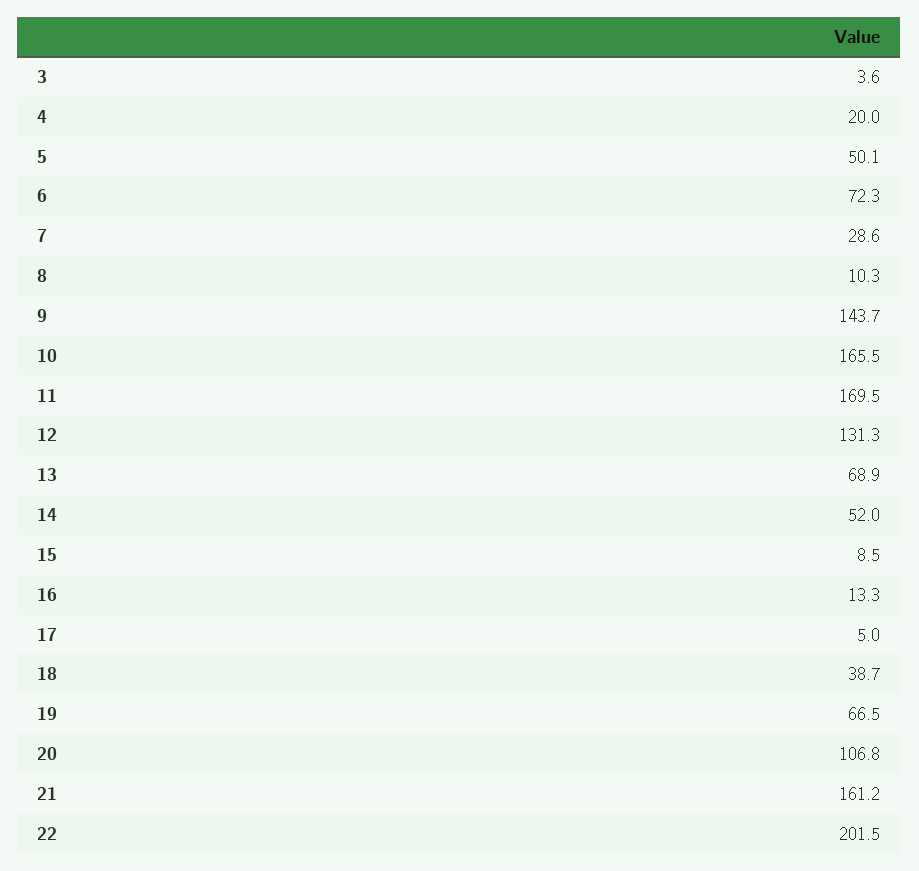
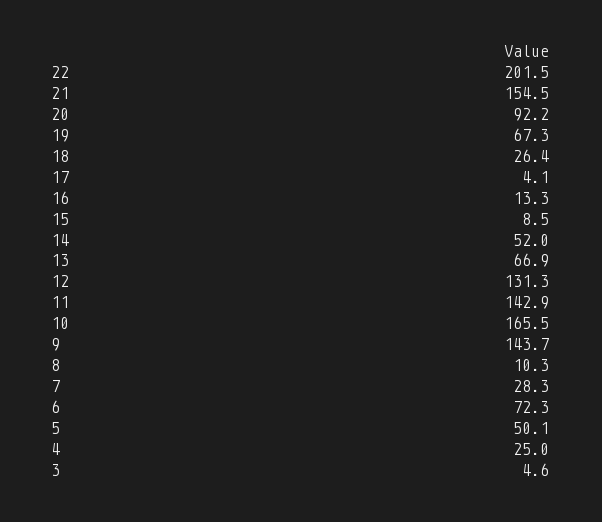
  {
-   "3": 3.6,
+   "3": 4.6,
-   "4": 20,
+   "4": 25,
    "5": 50.1,
    "6": 72.3,
-   "7": 28.6,
+   "7": 28.3,
    "8": 10.3,
    "9": 143.7,
    "10": 165.5,
-   "11": 169.5,
+   "11": 142.9,
    "12": 131.3,
-   "13": 68.9,
+   "13": 66.9,
    "14": 52,
    "15": 8.5,
    "16": 13.3,
-   "17": 5,
+   "17": 4.1,
-   "18": 38.7,
+   "18": 26.4,
-   "19": 66.5,
+   "19": 67.3,
-   "20": 106.8,
+   "20": 92.2,
-   "21": 161.2,
+   "21": 154.5,
    "22": 201.5
  }

